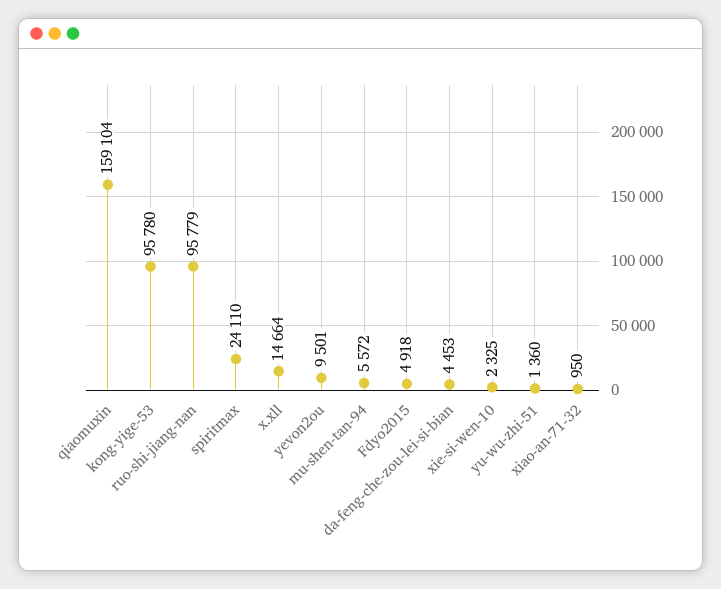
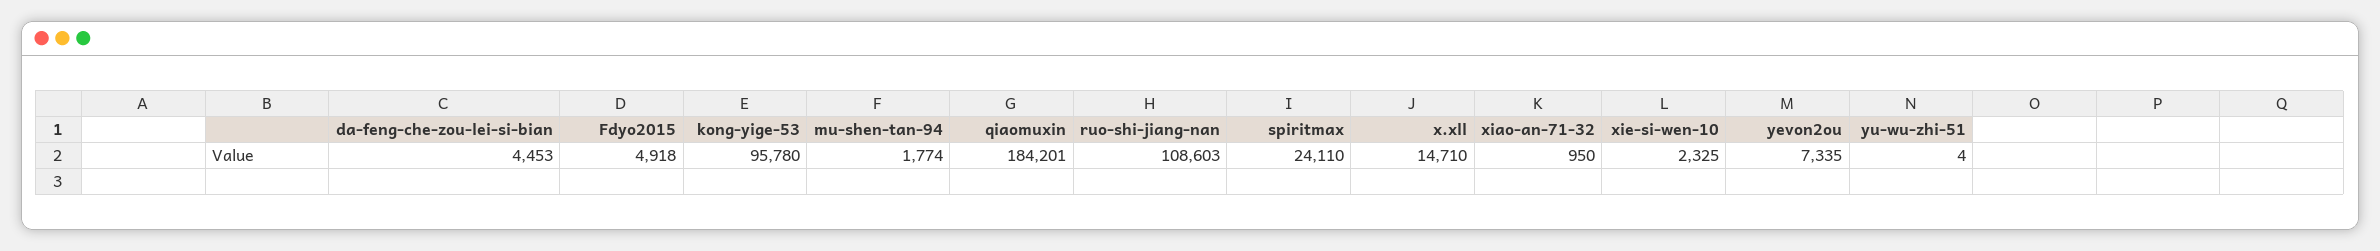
  {
-   "qiaomuxin": 159104,
+   "qiaomuxin": 184201,
    "kong-yige-53": 95780,
-   "ruo-shi-jiang-nan": 95779,
+   "ruo-shi-jiang-nan": 108603,
    "spiritmax": 24110,
-   "x.xll": 14664,
+   "x.xll": 14710,
-   "yevon2ou": 9501,
+   "yevon2ou": 7335,
-   "mu-shen-tan-94": 5572,
+   "mu-shen-tan-94": 1774,
    "Fdyo2015": 4918,
    "da-feng-che-zou-lei-si-bian": 4453,
    "xie-si-wen-10": 2325,
-   "yu-wu-zhi-51": 1360,
+   "yu-wu-zhi-51": 4,
    "xiao-an-71-32": 950
  }

